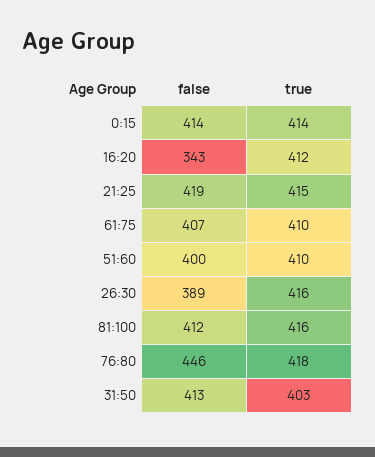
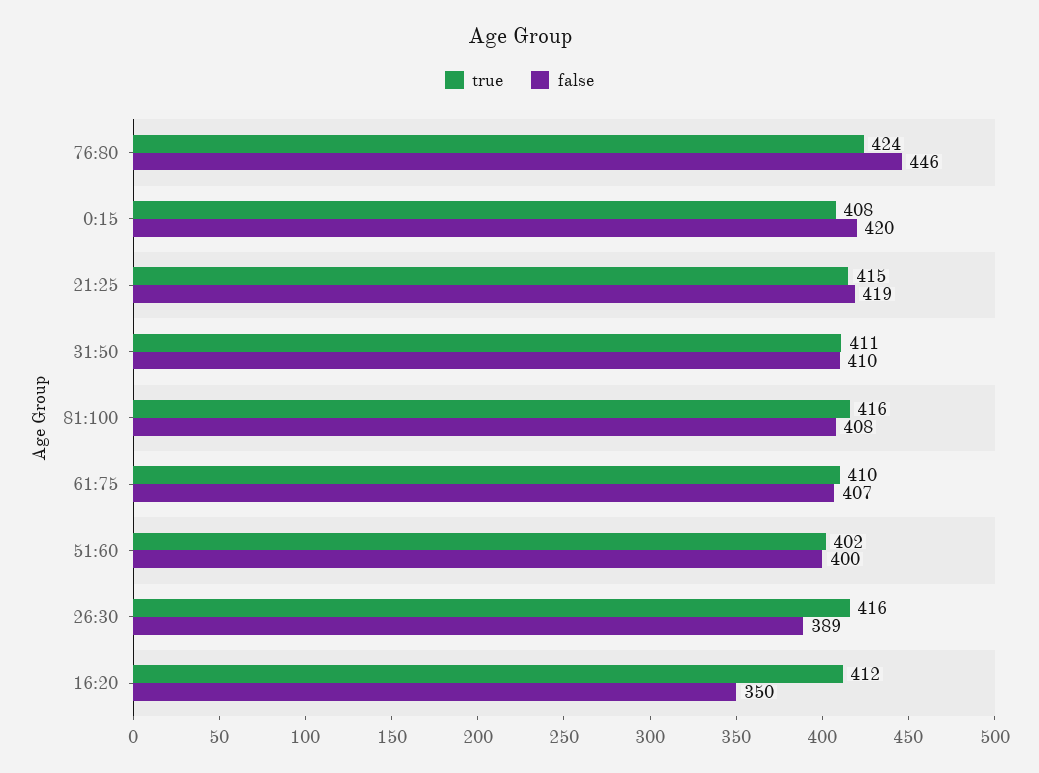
  {
    "false": {
-     "0:15": 414,
+     "0:15": 420,
-     "16:20": 343,
+     "16:20": 350,
      "21:25": 419,
      "61:75": 407,
      "51:60": 400,
      "26:30": 389,
-     "81:100": 412,
+     "81:100": 408,
      "76:80": 446,
-     "31:50": 413
+     "31:50": 410
    },
    "true": {
-     "0:15": 414,
+     "0:15": 408,
      "16:20": 412,
      "21:25": 415,
      "61:75": 410,
-     "51:60": 410,
+     "51:60": 402,
      "26:30": 416,
      "81:100": 416,
-     "76:80": 418,
+     "76:80": 424,
-     "31:50": 403
+     "31:50": 411
    }
  }

